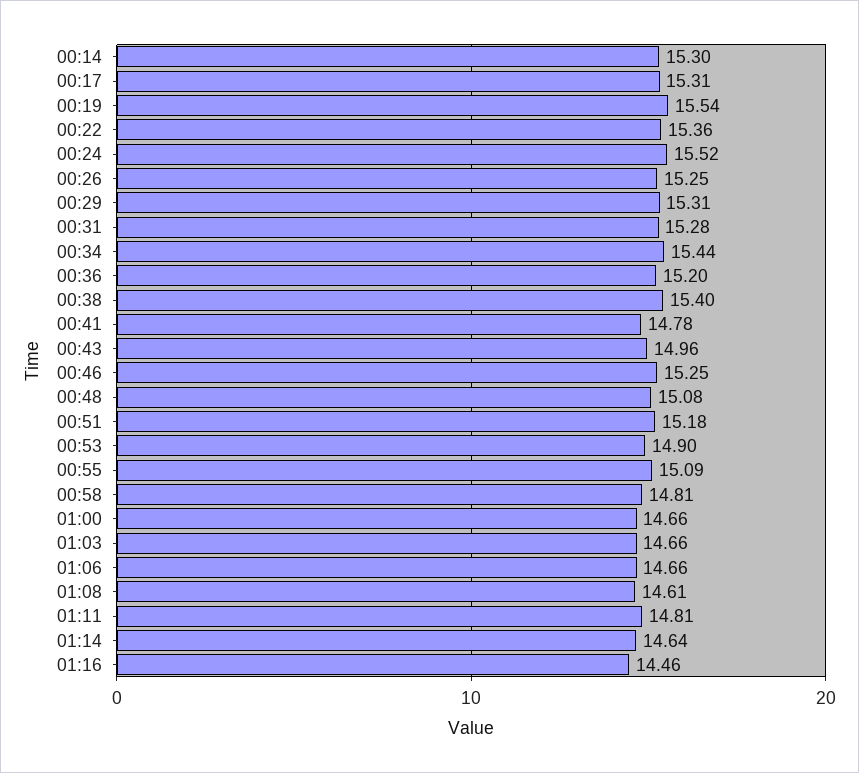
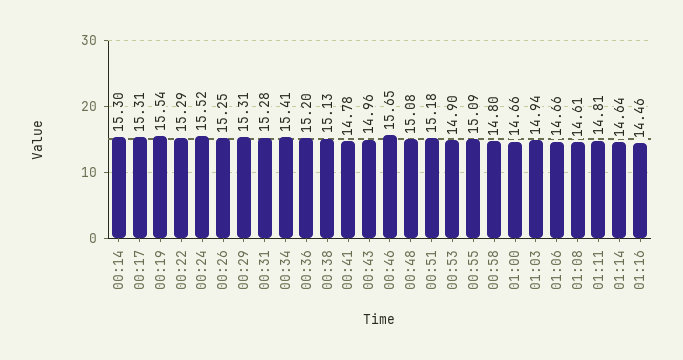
  {
    "00:14": 15.3,
    "00:17": 15.31,
    "00:19": 15.54,
-   "00:22": 15.36,
+   "00:22": 15.29,
    "00:24": 15.52,
    "00:26": 15.25,
    "00:29": 15.31,
    "00:31": 15.28,
-   "00:34": 15.44,
+   "00:34": 15.41,
    "00:36": 15.2,
-   "00:38": 15.4,
+   "00:38": 15.13,
    "00:41": 14.78,
    "00:43": 14.96,
-   "00:46": 15.25,
+   "00:46": 15.65,
    "00:48": 15.08,
    "00:51": 15.18,
    "00:53": 14.9,
    "00:55": 15.09,
-   "00:58": 14.81,
+   "00:58": 14.8,
    "01:00": 14.66,
-   "01:03": 14.66,
+   "01:03": 14.94,
    "01:06": 14.66,
    "01:08": 14.61,
    "01:11": 14.81,
    "01:14": 14.64,
    "01:16": 14.46
  }

